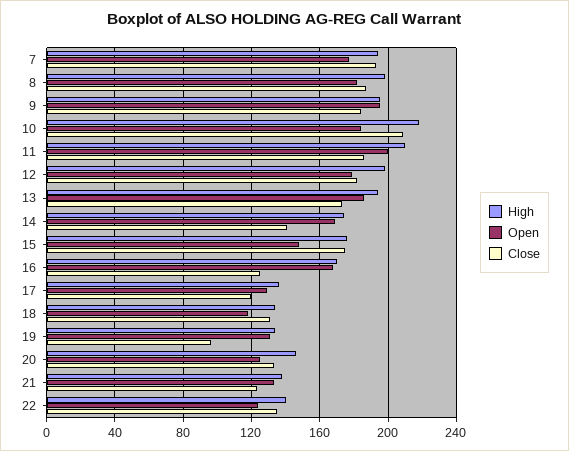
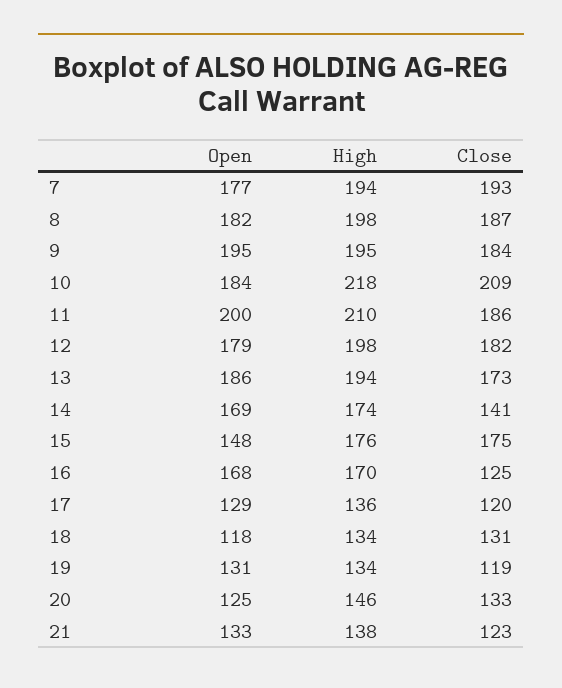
  {
    "High": {
      "7": 194,
      "8": 198,
      "9": 195,
      "10": 218,
      "11": 210,
      "12": 198,
      "13": 194,
      "14": 174,
      "15": 176,
      "16": 170,
      "17": 136,
      "18": 134,
      "19": 134,
      "20": 146,
-     "21": 138,
+     "21": 138
-     "22": 140
    },
    "Open": {
      "7": 177,
      "8": 182,
      "9": 195,
      "10": 184,
      "11": 200,
      "12": 179,
      "13": 186,
      "14": 169,
      "15": 148,
      "16": 168,
      "17": 129,
      "18": 118,
      "19": 131,
      "20": 125,
-     "21": 133,
+     "21": 133
-     "22": 125
    },
    "Close": {
      "7": 193,
      "8": 187,
      "9": 184,
      "10": 209,
      "11": 186,
      "12": 182,
      "13": 173,
      "14": 141,
      "15": 175,
      "16": 125,
      "17": 120,
      "18": 131,
-     "19": 95,
+     "19": 119,
      "20": 133,
-     "21": 123,
+     "21": 123
-     "22": 135
    }
  }

